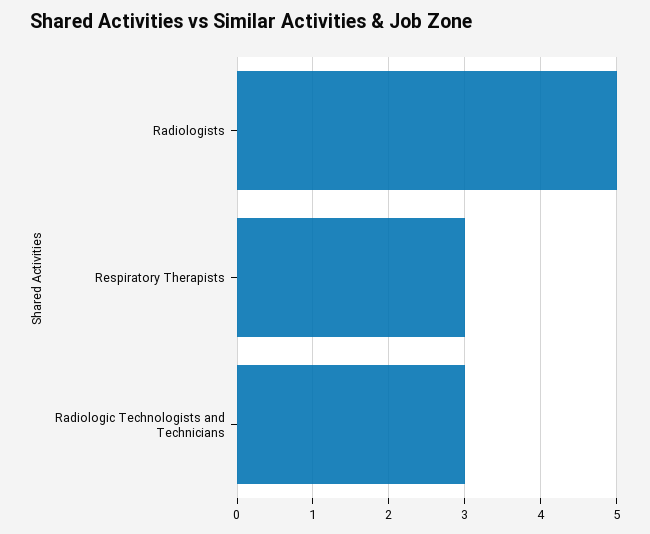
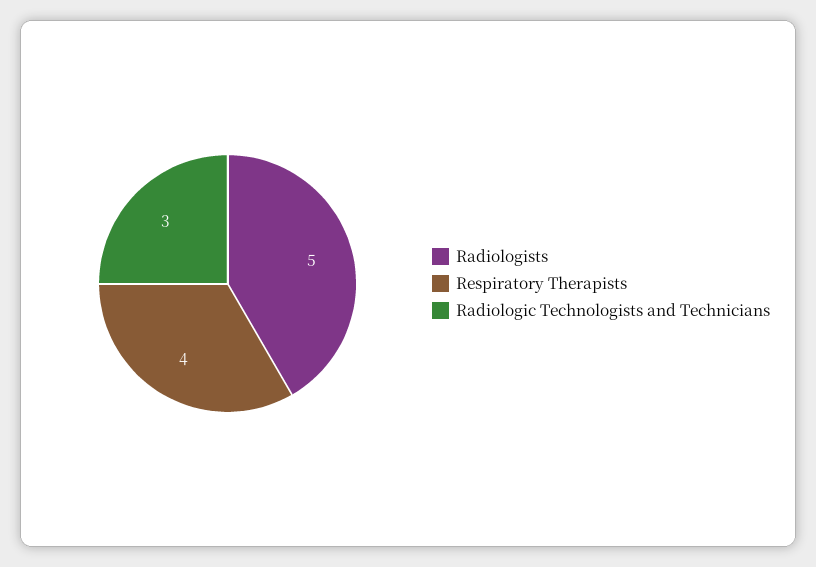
  {
    "Radiologists": 5,
-   "Respiratory Therapists": 3,
+   "Respiratory Therapists": 4,
    "Radiologic Technologists and Technicians": 3
  }

